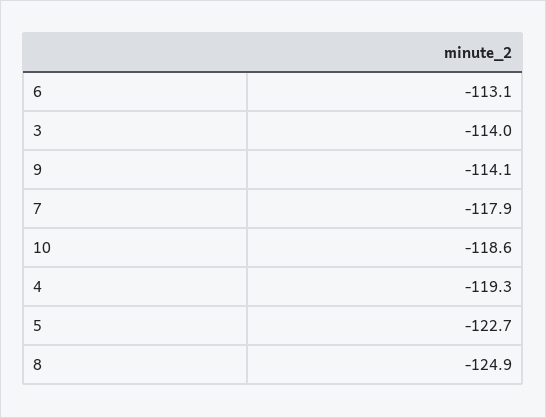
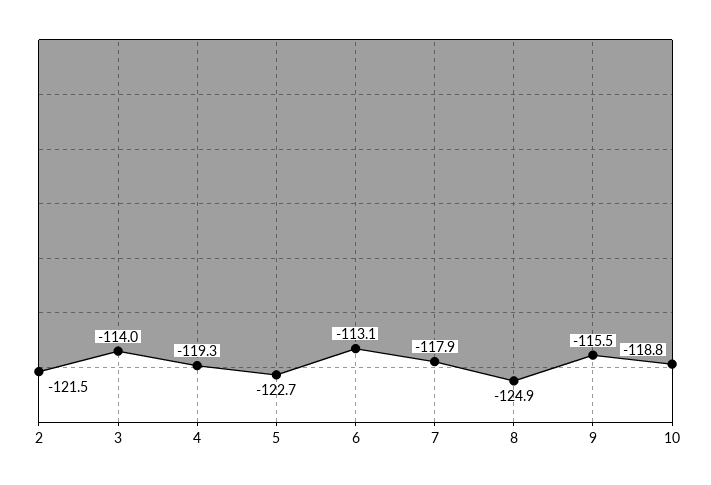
  {
    "6": -113.1,
    "3": -114,
-   "9": -114.1,
+   "9": -115.5,
    "7": -117.9,
-   "10": -118.6,
+   "10": -118.8,
    "4": -119.3,
    "5": -122.7,
-   "8": -124.9
+   "8": -124.9,
+   "2": -121.5
  }

